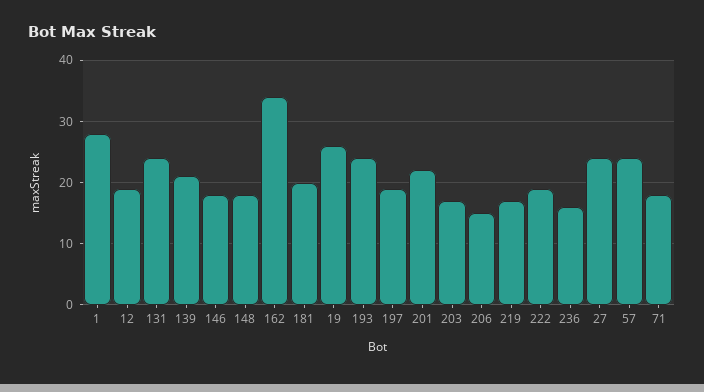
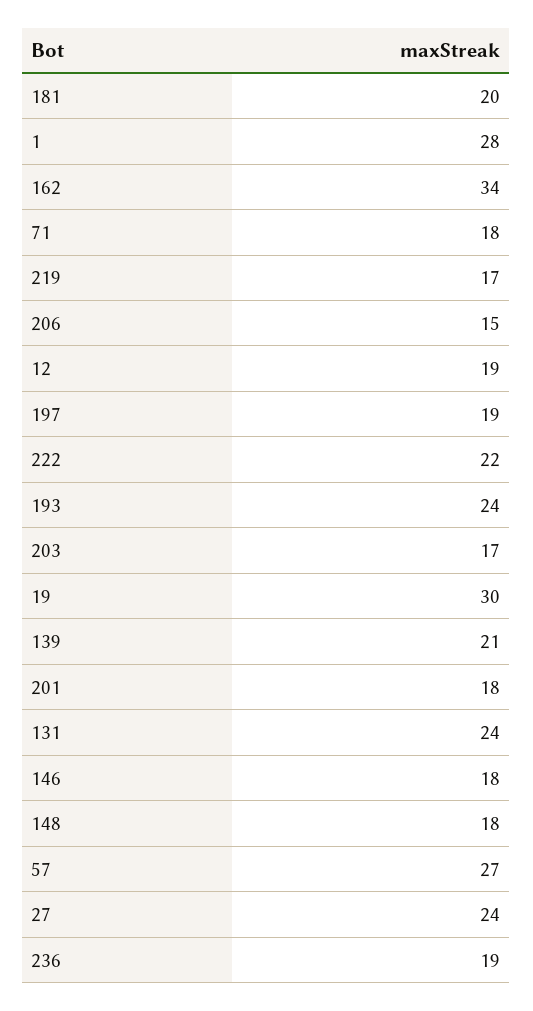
  {
    "1": 28,
    "12": 19,
    "131": 24,
    "139": 21,
    "146": 18,
    "148": 18,
    "162": 34,
    "181": 20,
-   "19": 26,
+   "19": 30,
    "193": 24,
    "197": 19,
-   "201": 22,
+   "201": 18,
    "203": 17,
    "206": 15,
    "219": 17,
-   "222": 19,
+   "222": 22,
-   "236": 16,
+   "236": 19,
    "27": 24,
-   "57": 24,
+   "57": 27,
    "71": 18
  }

